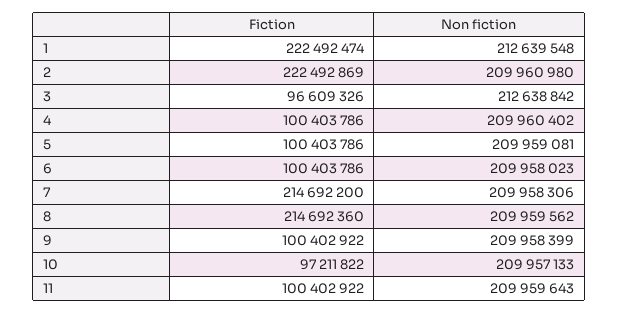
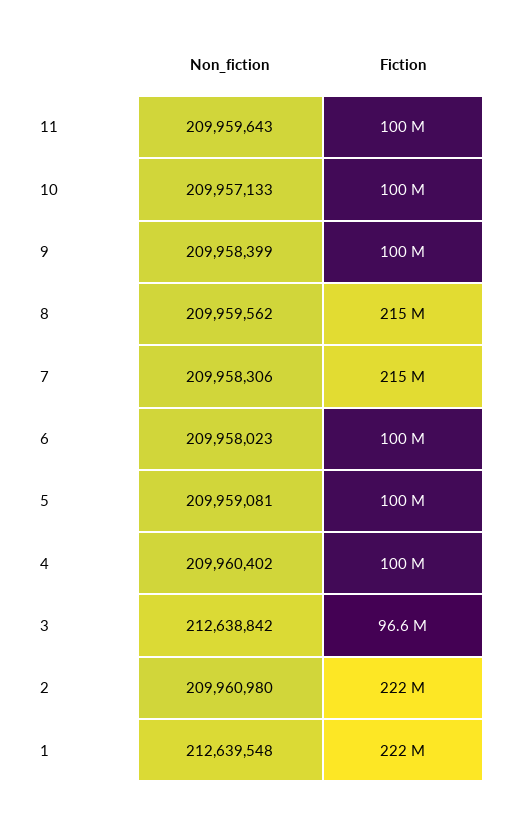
  {
    "Fiction": {
      "1": 222492474,
      "2": 222492869,
      "3": 96609326,
      "4": 100403786,
      "5": 100403786,
      "6": 100403786,
      "7": 214692200,
      "8": 214692360,
      "9": 100402922,
-     "10": 97211822,
+     "10": 100000000,
      "11": 100402922
    },
    "Non fiction": {
      "1": 212639548,
      "2": 209960980,
      "3": 212638842,
      "4": 209960402,
      "5": 209959081,
      "6": 209958023,
      "7": 209958306,
      "8": 209959562,
      "9": 209958399,
      "10": 209957133,
      "11": 209959643
    }
  }

